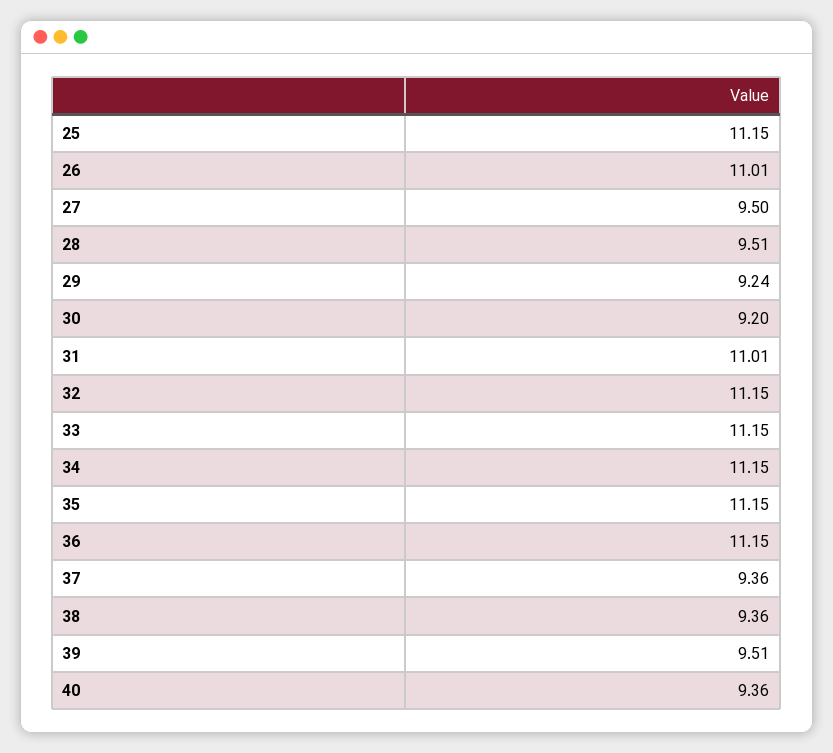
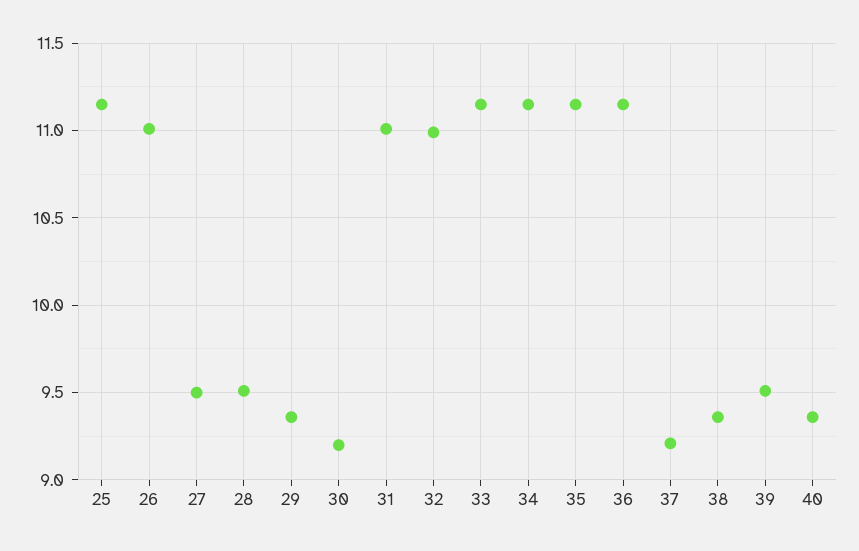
  {
    "25": 11.15,
    "26": 11.01,
    "27": 9.5,
    "28": 9.51,
-   "29": 9.24,
+   "29": 9.35,
    "30": 9.2,
    "31": 11.01,
-   "32": 11.15,
+   "32": 11,
    "33": 11.15,
    "34": 11.15,
    "35": 11.15,
    "36": 11.15,
-   "37": 9.36,
+   "37": 9.2,
    "38": 9.36,
    "39": 9.51,
    "40": 9.36
  }

